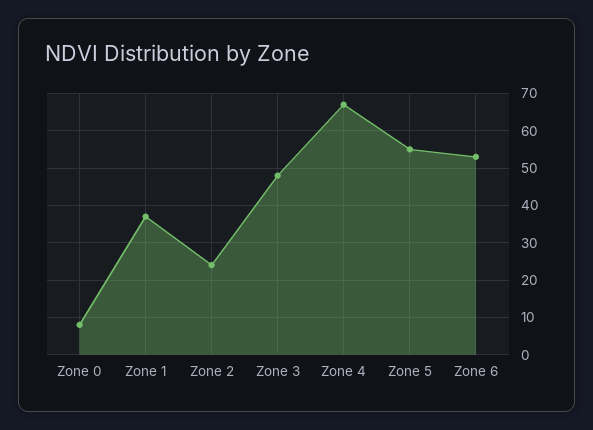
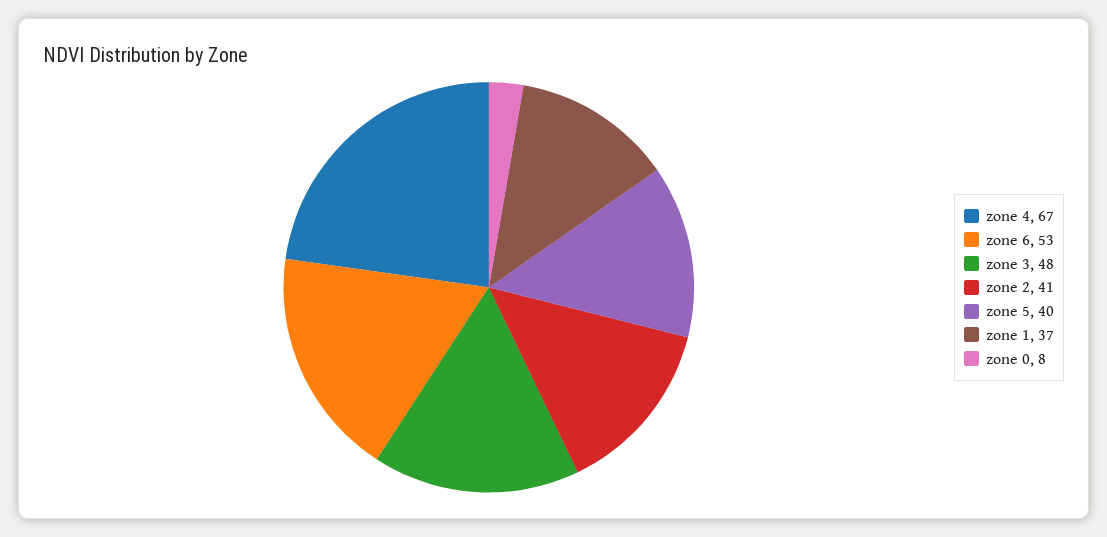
  {
    "Zone 0": 8,
    "Zone 1": 37,
-   "Zone 2": 25,
+   "Zone 2": 41,
    "Zone 3": 48,
    "Zone 4": 67,
-   "Zone 5": 55,
+   "Zone 5": 40,
    "Zone 6": 53
  }

